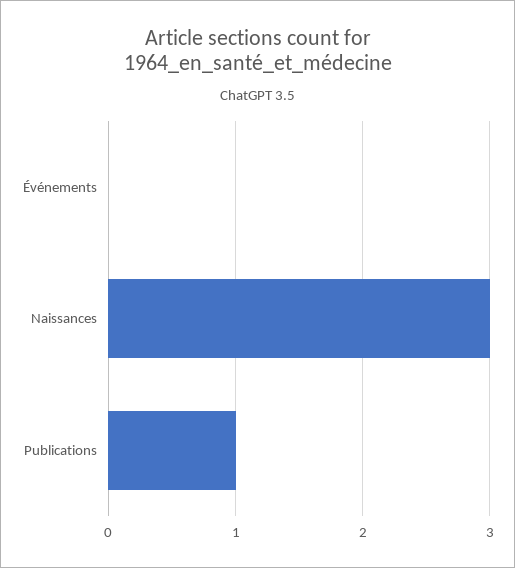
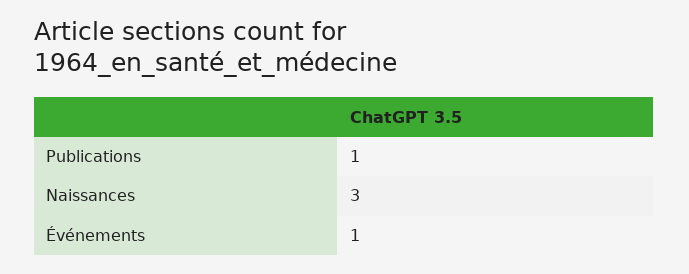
  {
-   "Événements": 0,
+   "Événements": 1,
    "Naissances": 3,
    "Publications": 1
  }

